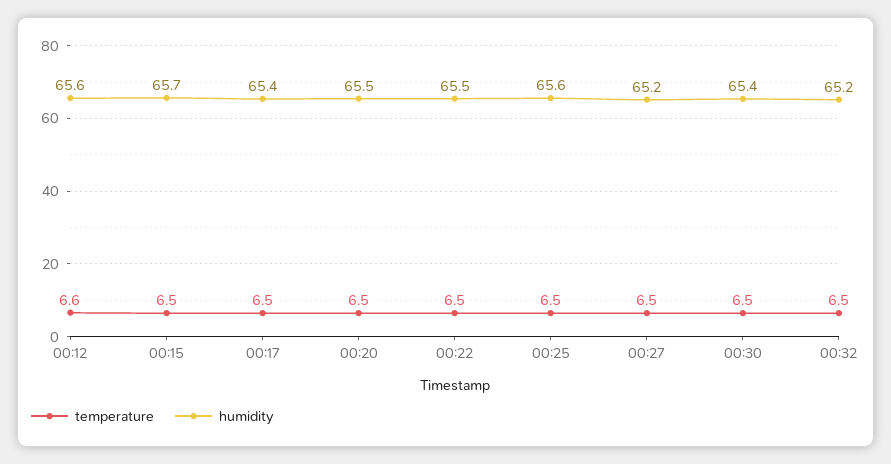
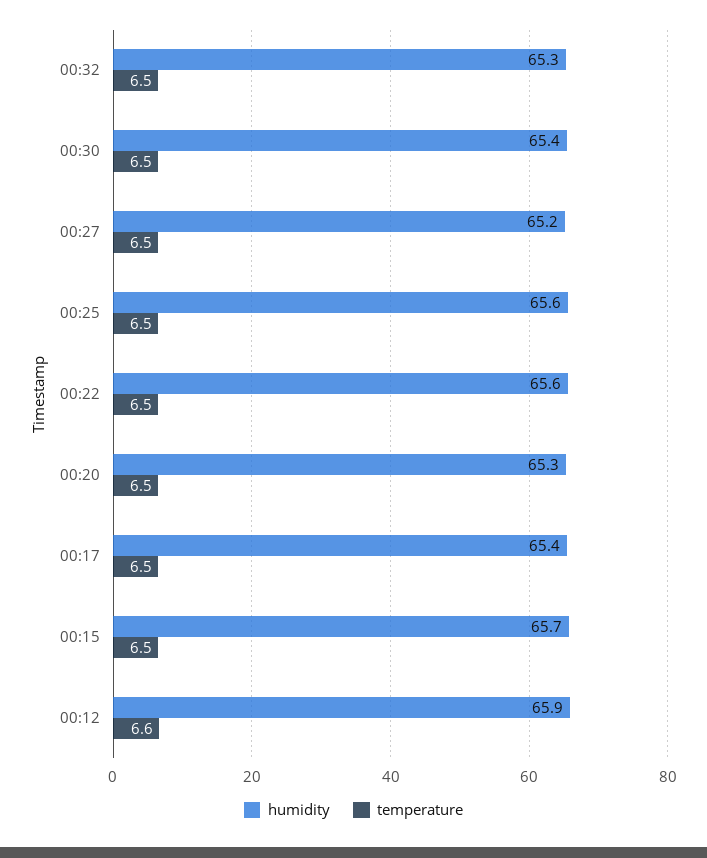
  {
    "temperature": {
      "00:12": 6.6,
      "00:15": 6.5,
      "00:17": 6.5,
      "00:20": 6.5,
      "00:22": 6.5,
      "00:25": 6.5,
      "00:27": 6.5,
      "00:30": 6.5,
      "00:32": 6.5
    },
    "humidity": {
-     "00:12": 65.6,
+     "00:12": 65.9,
      "00:15": 65.7,
      "00:17": 65.4,
-     "00:20": 65.5,
+     "00:20": 65.3,
-     "00:22": 65.5,
+     "00:22": 65.6,
      "00:25": 65.6,
      "00:27": 65.2,
      "00:30": 65.4,
-     "00:32": 65.2
+     "00:32": 65.3
    }
  }

